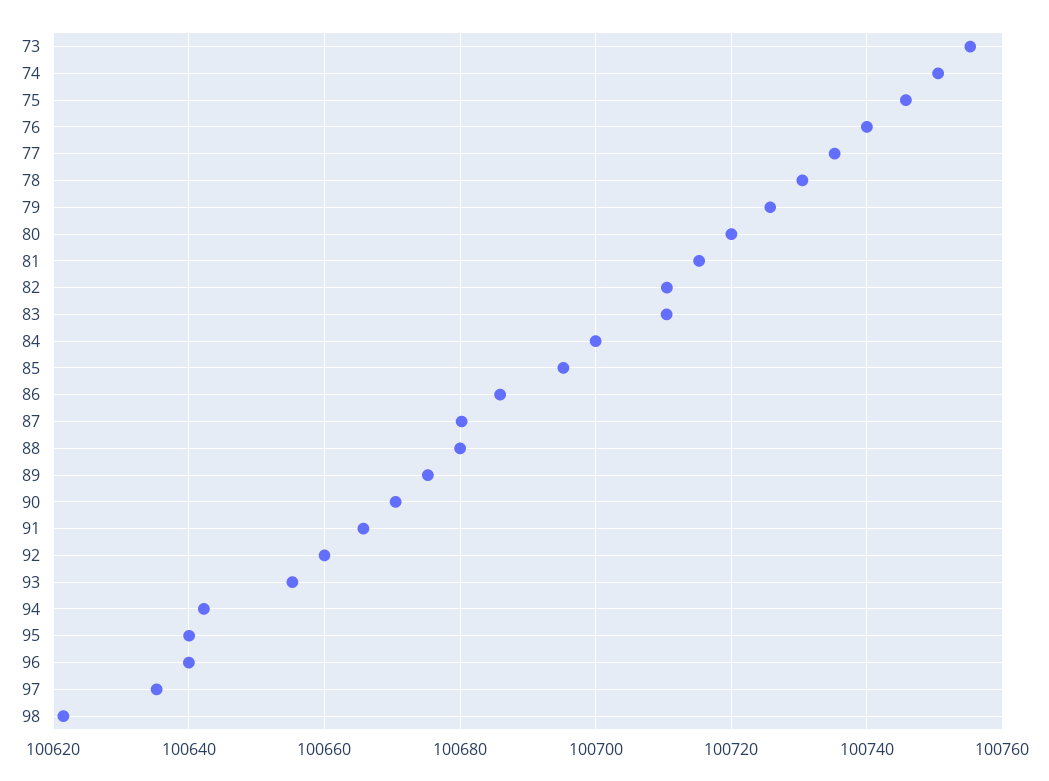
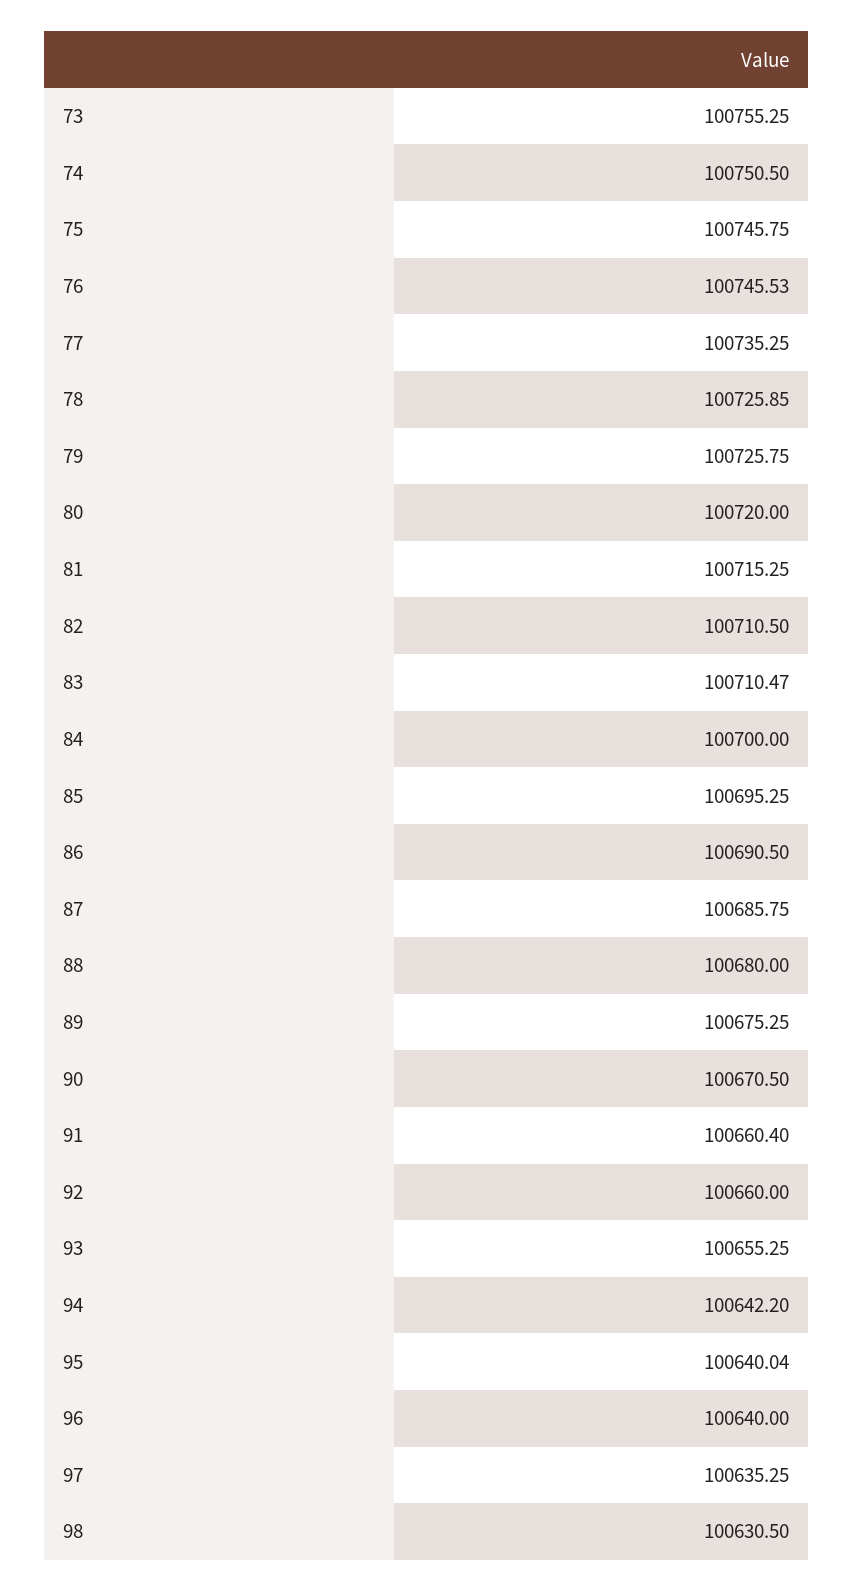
  {
    "73": 100755.25,
    "74": 100750.5,
    "75": 100745.75,
-   "76": 100740,
+   "76": 100745.53,
    "77": 100735.25,
-   "78": 100730,
+   "78": 100725.85,
    "79": 100725.75,
    "80": 100720,
    "81": 100715.25,
    "82": 100710.5,
    "83": 100710.47,
    "84": 100700,
    "85": 100695.25,
-   "86": 100686,
+   "86": 100690.5,
-   "87": 100680,
+   "87": 100685.75,
    "88": 100680,
    "89": 100675.25,
    "90": 100670.5,
-   "91": 100666,
+   "91": 100660.4,
    "92": 100660,
    "93": 100655.25,
    "94": 100642.2,
    "95": 100640.04,
    "96": 100640,
    "97": 100635.25,
-   "98": 100622
+   "98": 100630.5
  }

